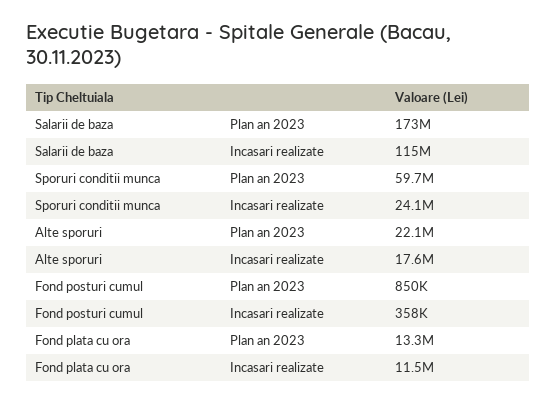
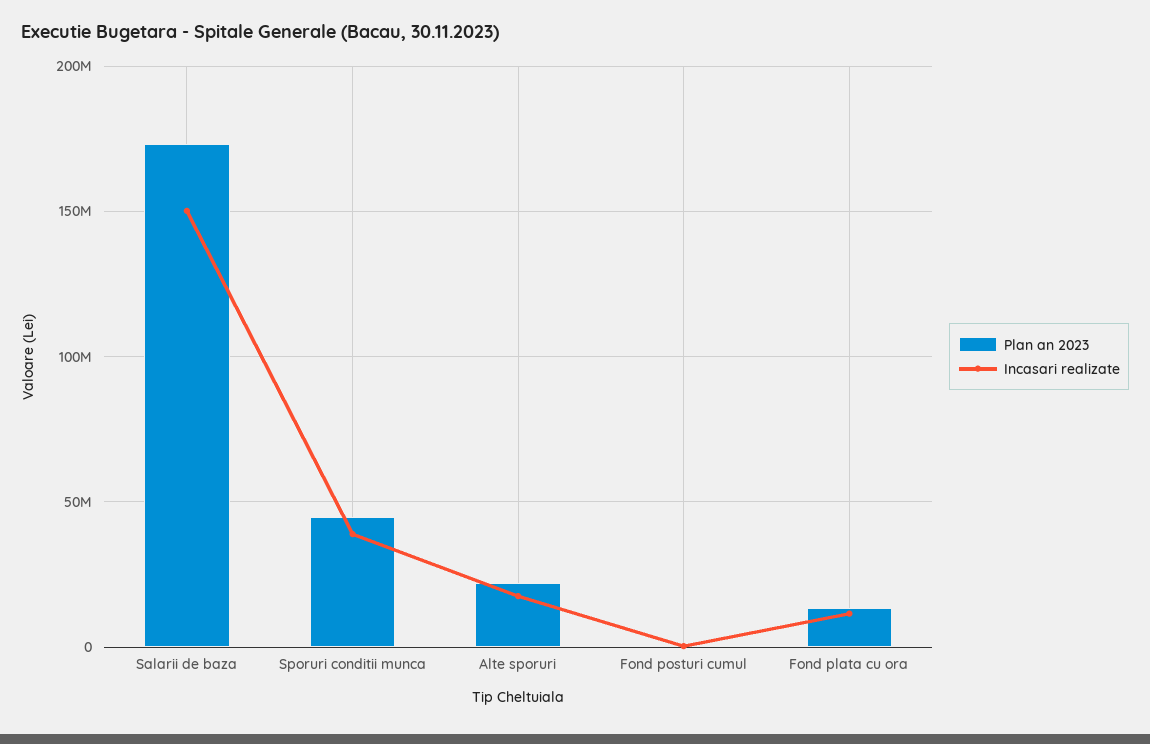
  {
    "Plan an 2023": {
      "Salarii de baza": 173000000,
-     "Sporuri conditii munca": 59700000,
+     "Sporuri conditii munca": 45000000,
      "Alte sporuri": 22100000,
      "Fond posturi cumul": 850000,
      "Fond plata cu ora": 13300000
    },
    "Incasari realizate": {
-     "Salarii de baza": 115000000,
+     "Salarii de baza": 150000000,
-     "Sporuri conditii munca": 24100000,
+     "Sporuri conditii munca": 40000000,
      "Alte sporuri": 17600000,
      "Fond posturi cumul": 358000,
      "Fond plata cu ora": 11500000
    }
  }

